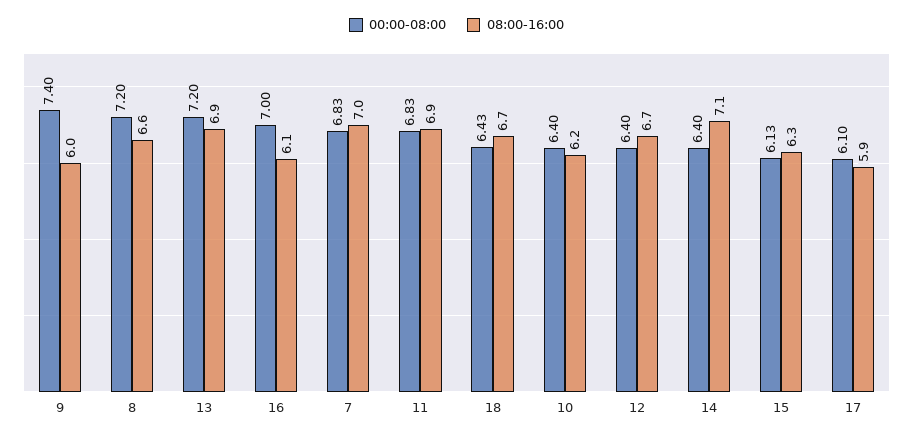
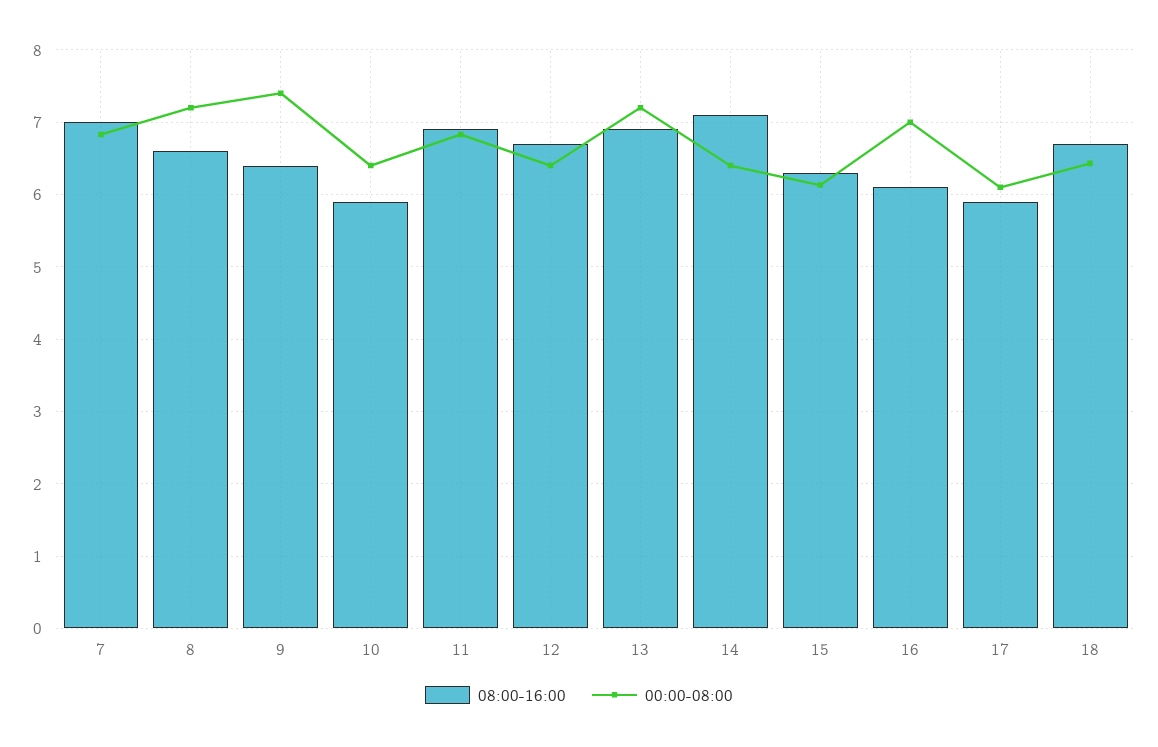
  {
    "00:00-08:00": {
      "9": 7.4,
      "8": 7.2,
      "13": 7.2,
      "16": 7,
      "7": 6.83,
      "11": 6.83,
      "18": 6.43,
      "10": 6.4,
      "12": 6.4,
      "14": 6.4,
      "15": 6.13,
      "17": 6.1
    },
    "08:00-16:00": {
-     "9": 6,
+     "9": 6.4,
      "8": 6.6,
      "13": 6.9,
      "16": 6.1,
      "7": 7,
      "11": 6.9,
      "18": 6.7,
-     "10": 6.2,
+     "10": 5.9,
      "12": 6.7,
      "14": 7.1,
      "15": 6.3,
      "17": 5.9
    }
  }

